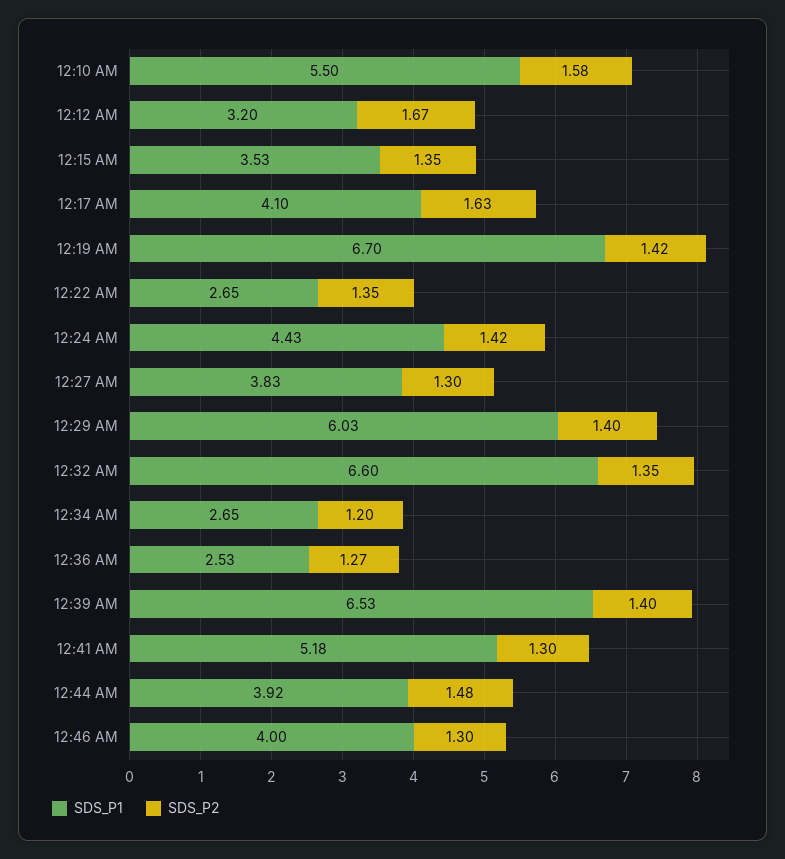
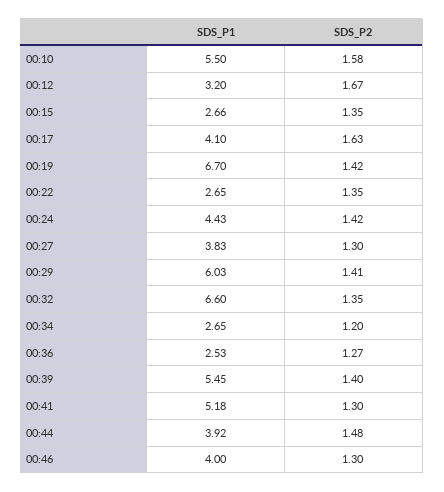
  {
    "SDS_P1": {
      "12:10 AM": 5.5,
      "12:12 AM": 3.2,
-     "12:15 AM": 3.53,
+     "12:15 AM": 2.66,
      "12:17 AM": 4.1,
      "12:19 AM": 6.7,
      "12:22 AM": 2.65,
      "12:24 AM": 4.43,
      "12:27 AM": 3.83,
      "12:29 AM": 6.03,
      "12:32 AM": 6.6,
      "12:34 AM": 2.65,
      "12:36 AM": 2.53,
-     "12:39 AM": 6.53,
+     "12:39 AM": 5.45,
      "12:41 AM": 5.18,
      "12:44 AM": 3.92,
      "12:46 AM": 4
    },
    "SDS_P2": {
      "12:10 AM": 1.58,
      "12:12 AM": 1.67,
      "12:15 AM": 1.35,
      "12:17 AM": 1.63,
      "12:19 AM": 1.42,
      "12:22 AM": 1.35,
      "12:24 AM": 1.42,
      "12:27 AM": 1.3,
-     "12:29 AM": 1.4,
+     "12:29 AM": 1.41,
      "12:32 AM": 1.35,
      "12:34 AM": 1.2,
      "12:36 AM": 1.27,
      "12:39 AM": 1.4,
      "12:41 AM": 1.3,
      "12:44 AM": 1.48,
      "12:46 AM": 1.3
    }
  }

